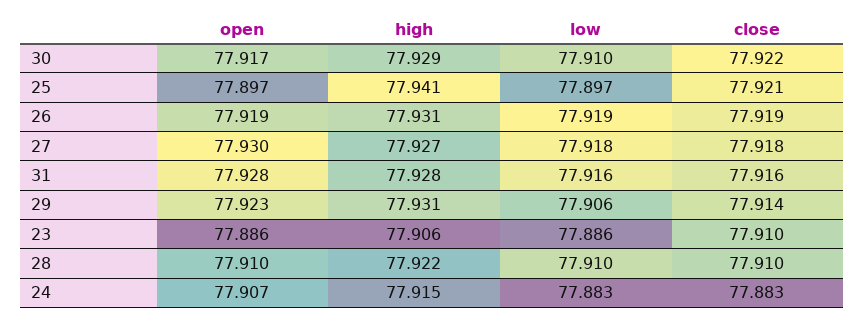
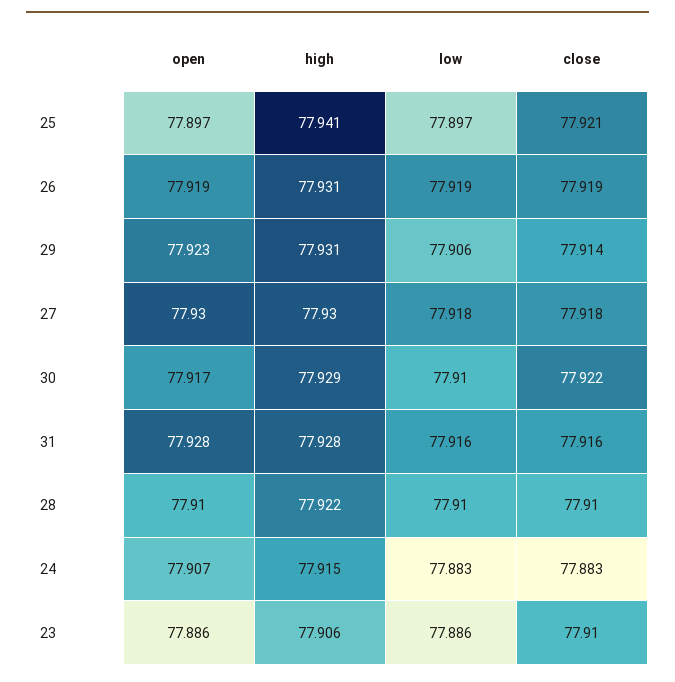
  {
    "open": {
      "30": 77.917,
      "25": 77.897,
      "26": 77.919,
      "27": 77.93,
      "31": 77.928,
      "29": 77.923,
      "23": 77.886,
      "28": 77.91,
      "24": 77.907
    },
    "high": {
      "30": 77.929,
      "25": 77.941,
      "26": 77.931,
-     "27": 77.927,
+     "27": 77.93,
      "31": 77.928,
      "29": 77.931,
      "23": 77.906,
      "28": 77.922,
      "24": 77.915
    },
    "low": {
      "30": 77.91,
      "25": 77.897,
      "26": 77.919,
      "27": 77.918,
      "31": 77.916,
      "29": 77.906,
      "23": 77.886,
      "28": 77.91,
      "24": 77.883
    },
    "close": {
      "30": 77.922,
      "25": 77.921,
      "26": 77.919,
      "27": 77.918,
      "31": 77.916,
      "29": 77.914,
      "23": 77.91,
      "28": 77.91,
      "24": 77.883
    }
  }

